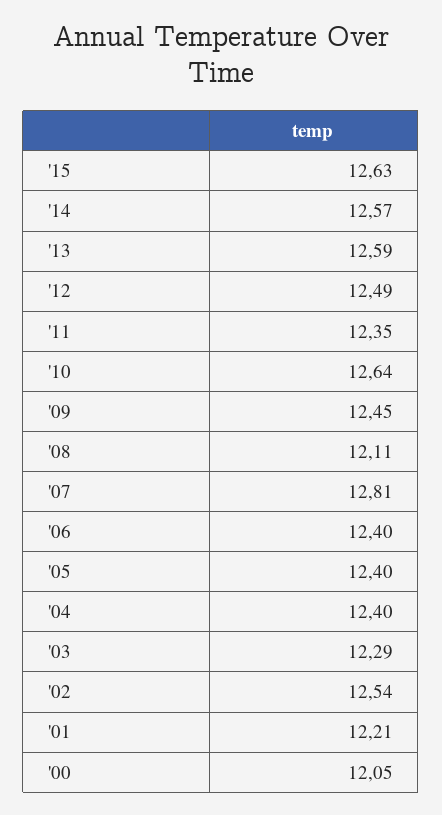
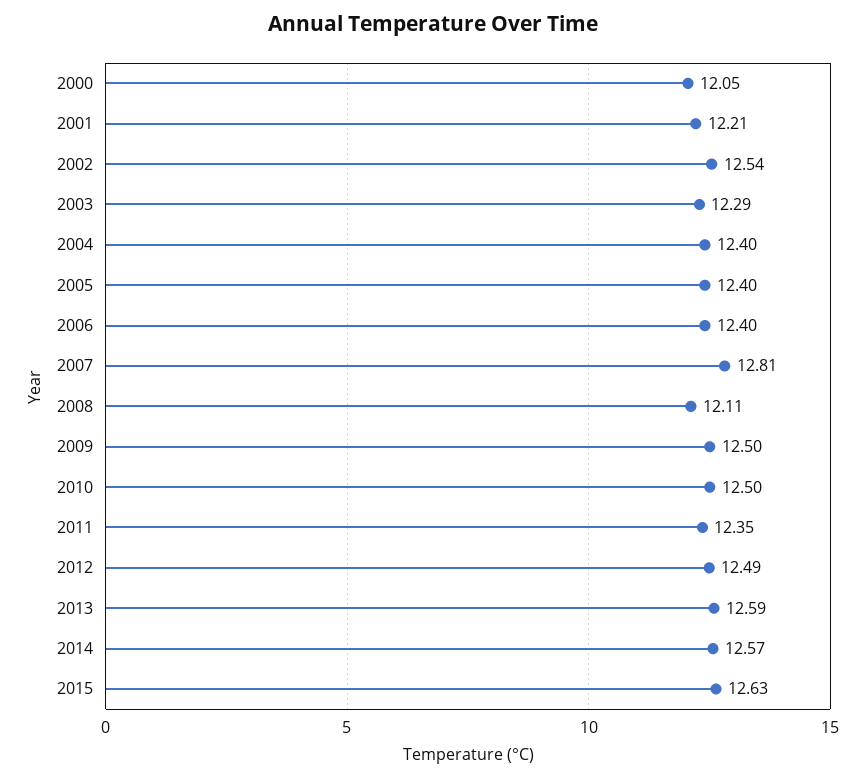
  {
    "'15": 12.63,
    "'14": 12.57,
    "'13": 12.59,
    "'12": 12.49,
    "'11": 12.35,
-   "'10": 12.64,
+   "'10": 12.5,
-   "'09": 12.45,
+   "'09": 12.5,
    "'08": 12.11,
    "'07": 12.81,
    "'06": 12.4,
    "'05": 12.4,
    "'04": 12.4,
    "'03": 12.29,
    "'02": 12.54,
    "'01": 12.21,
    "'00": 12.05
  }

